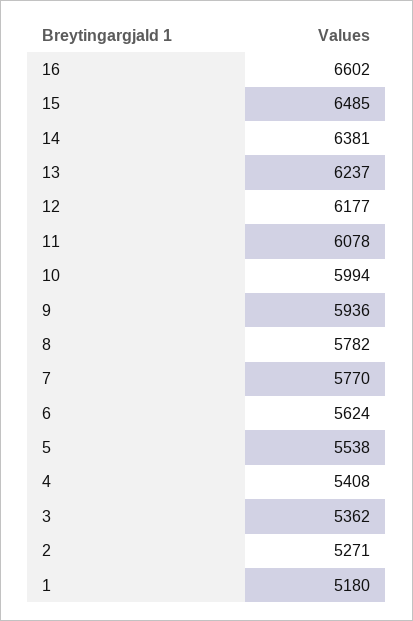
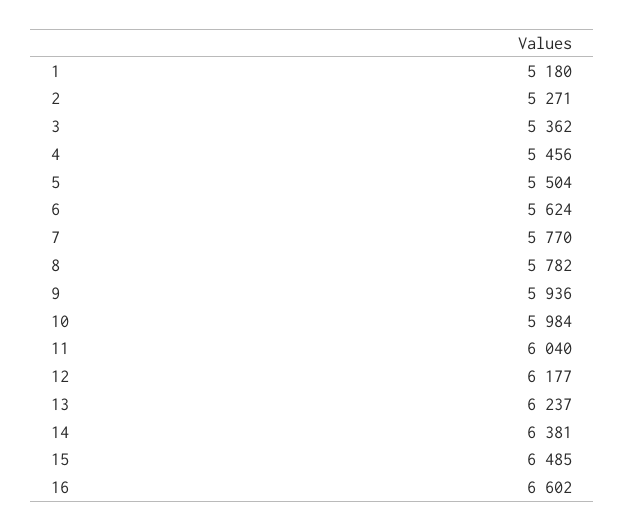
  {
    "16": 6602,
    "15": 6485,
    "14": 6381,
    "13": 6237,
    "12": 6177,
-   "11": 6078,
+   "11": 6040,
-   "10": 5994,
+   "10": 5984,
    "9": 5936,
    "8": 5782,
    "7": 5770,
    "6": 5624,
-   "5": 5538,
+   "5": 5504,
-   "4": 5408,
+   "4": 5456,
    "3": 5362,
    "2": 5271,
    "1": 5180
  }

